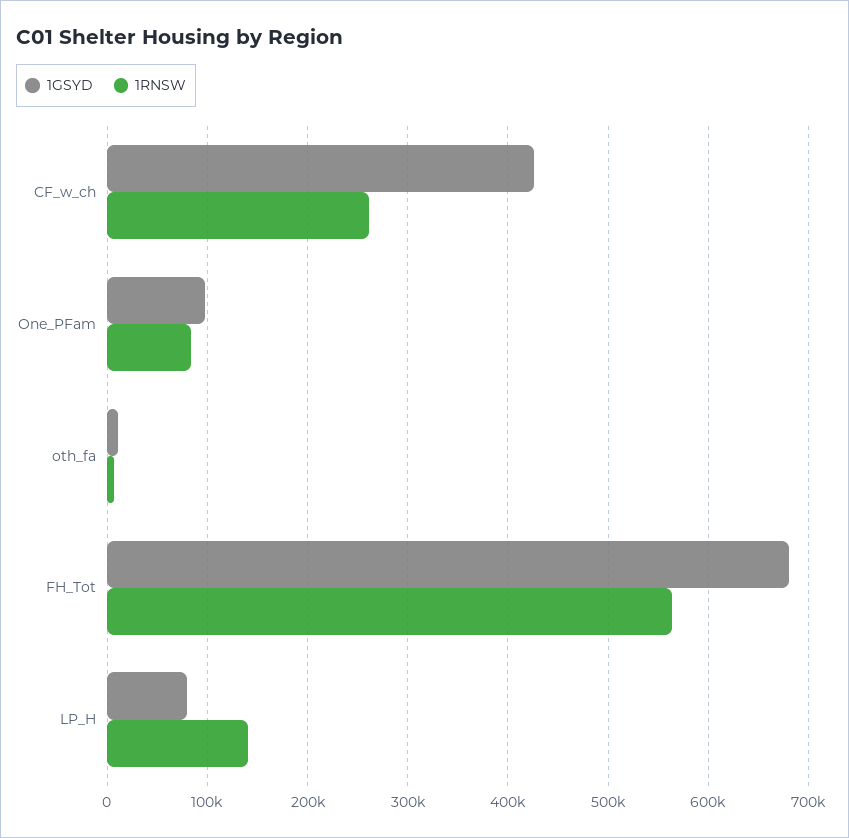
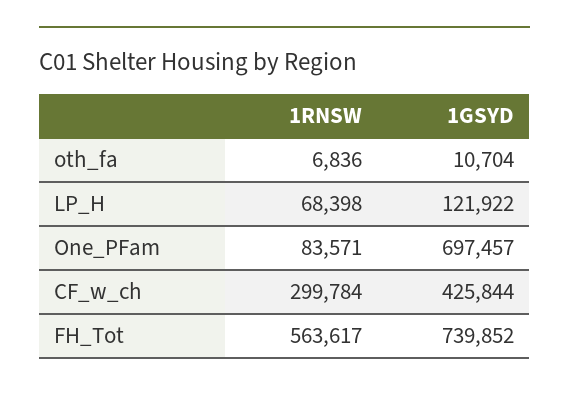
  {
    "1GSYD": {
      "CF_w_ch": 425844,
-     "One_PFam": 100000,
+     "One_PFam": 697457,
      "oth_fa": 10704,
-     "FH_Tot": 680000,
+     "FH_Tot": 739852,
-     "LP_H": 80000
+     "LP_H": 121922
    },
    "1RNSW": {
-     "CF_w_ch": 260000,
+     "CF_w_ch": 299784,
      "One_PFam": 83571,
      "oth_fa": 6836,
      "FH_Tot": 563617,
-     "LP_H": 140000
+     "LP_H": 68398
    }
  }

